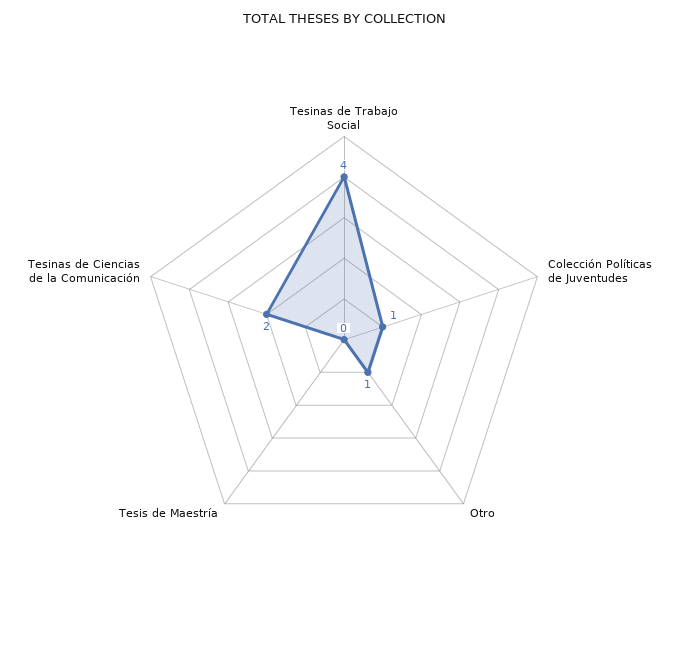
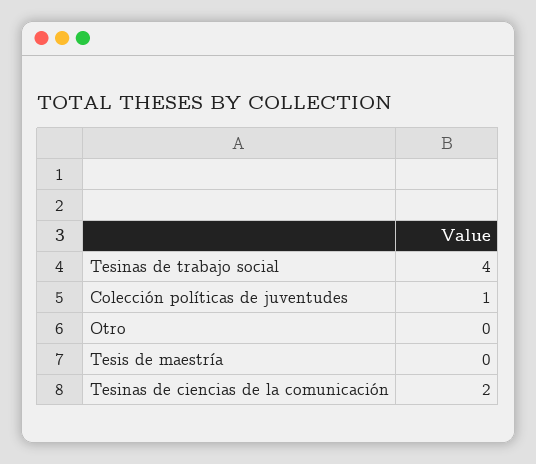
  {
    "Tesinas de Trabajo Social": 4,
    "Colección Políticas de Juventudes": 1,
-   "Otro": 1,
+   "Otro": 0,
    "Tesis de Maestría": 0,
    "Tesinas de Ciencias de la Comunicación": 2
  }

